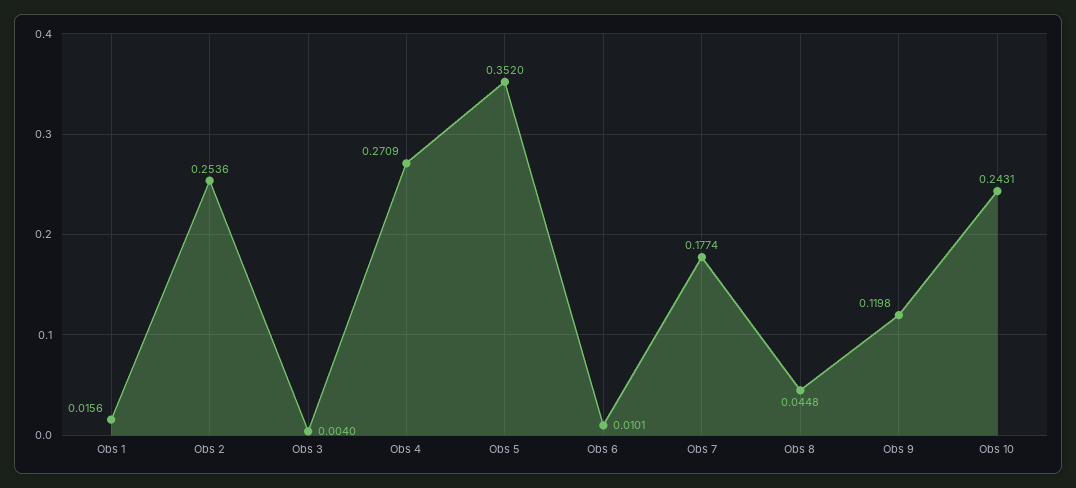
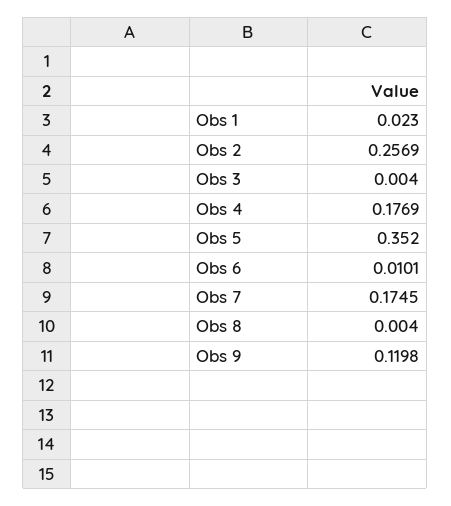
  {
-   "Obs 1": 0.0156,
+   "Obs 1": 0.023,
-   "Obs 2": 0.2536,
+   "Obs 2": 0.2569,
    "Obs 3": 0.004,
-   "Obs 4": 0.2709,
+   "Obs 4": 0.1769,
    "Obs 5": 0.352,
    "Obs 6": 0.0101,
-   "Obs 7": 0.1774,
+   "Obs 7": 0.1745,
-   "Obs 8": 0.0448,
+   "Obs 8": 0.004,
-   "Obs 9": 0.1198,
+   "Obs 9": 0.1198
-   "Obs 10": 0.2431
  }

